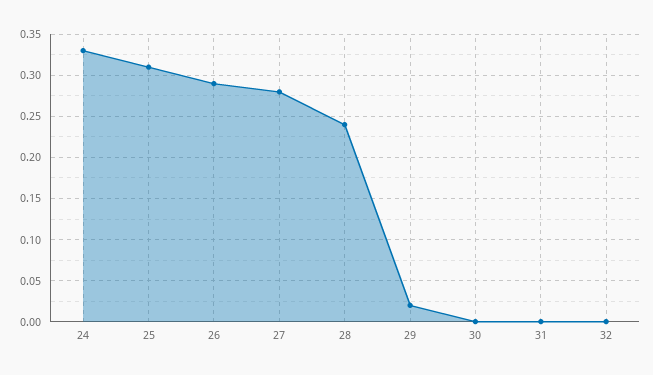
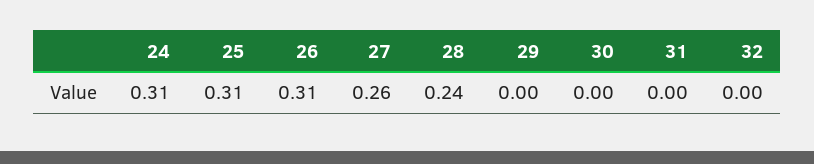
  {
-   "24": 0.33,
+   "24": 0.31,
    "25": 0.31,
-   "26": 0.29,
+   "26": 0.31,
-   "27": 0.28,
+   "27": 0.26,
    "28": 0.24,
-   "29": 0.02,
+   "29": 0,
    "30": 0,
    "31": 0,
    "32": 0
  }

